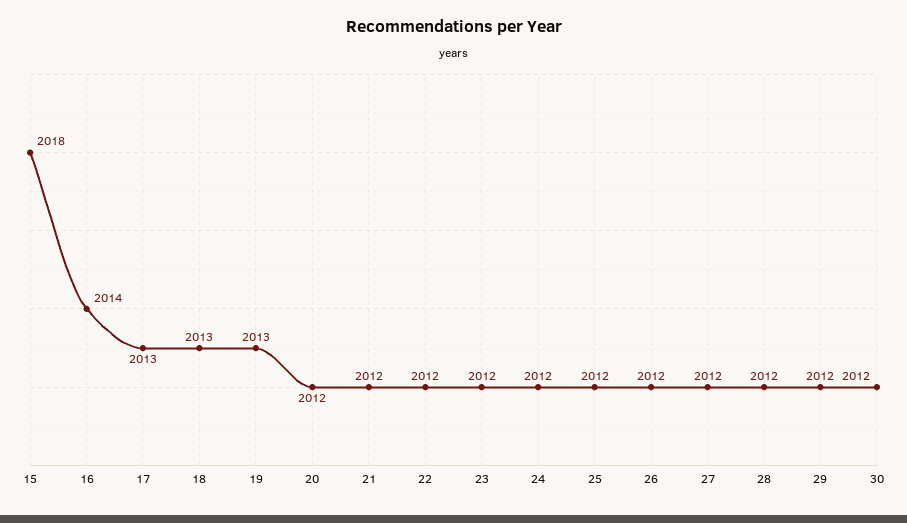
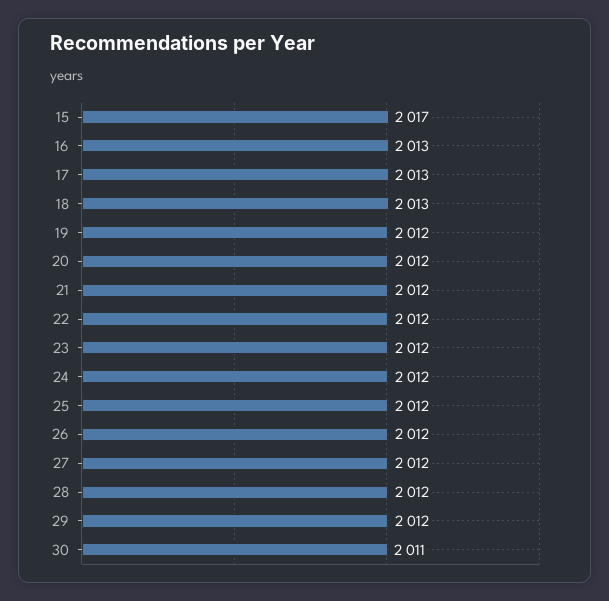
  {
-   "15": 2018,
+   "15": 2017,
-   "16": 2014,
+   "16": 2013,
    "17": 2013,
    "18": 2013,
-   "19": 2013,
+   "19": 2012,
    "20": 2012,
    "21": 2012,
    "22": 2012,
    "23": 2012,
    "24": 2012,
    "25": 2012,
    "26": 2012,
    "27": 2012,
    "28": 2012,
    "29": 2012,
-   "30": 2012
+   "30": 2011
  }

